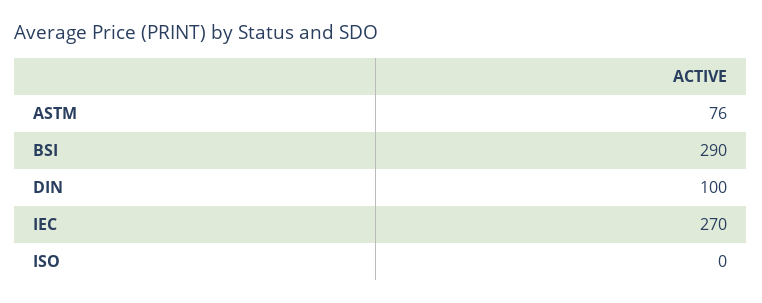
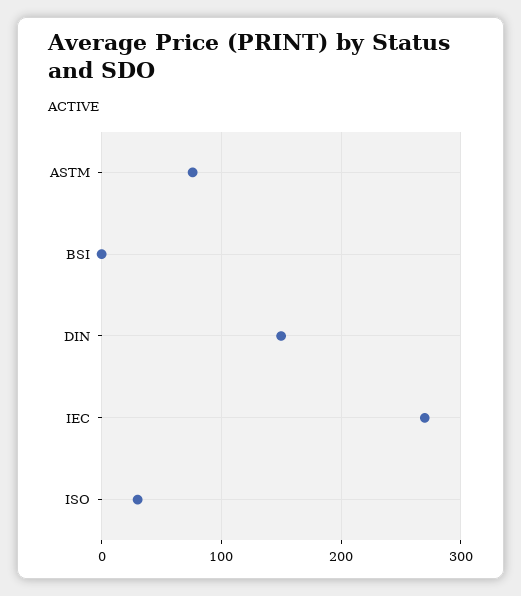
  {
    "ASTM": 76,
-   "BSI": 290,
+   "BSI": 0,
-   "DIN": 100,
+   "DIN": 150,
    "IEC": 270,
-   "ISO": 0
+   "ISO": 30
  }

